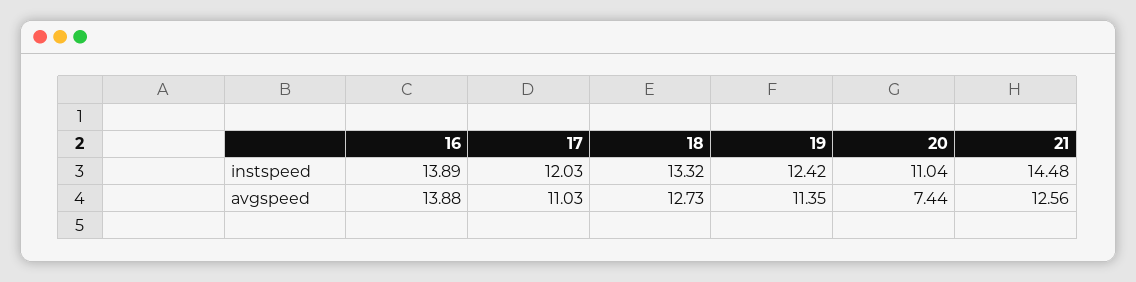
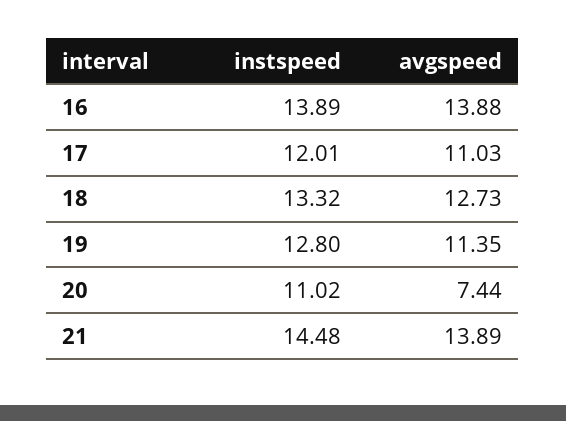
  {
    "16": {
      "instspeed": 13.89,
      "avgspeed": 13.88
    },
    "17": {
-     "instspeed": 12.03,
+     "instspeed": 12.01,
      "avgspeed": 11.03
    },
    "18": {
      "instspeed": 13.32,
      "avgspeed": 12.73
    },
    "19": {
-     "instspeed": 12.42,
+     "instspeed": 12.8,
      "avgspeed": 11.35
    },
    "20": {
-     "instspeed": 11.04,
+     "instspeed": 11.02,
      "avgspeed": 7.44
    },
    "21": {
      "instspeed": 14.48,
-     "avgspeed": 12.56
+     "avgspeed": 13.89
    }
  }

